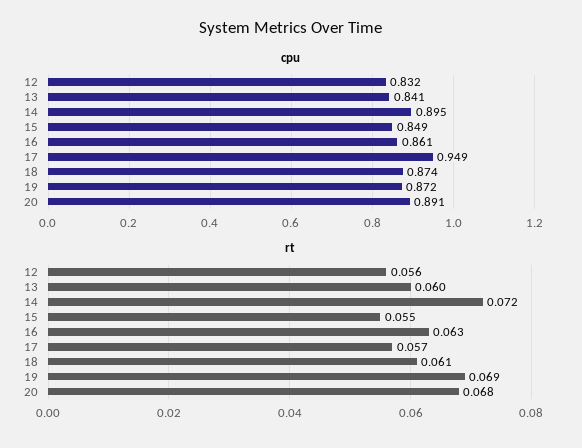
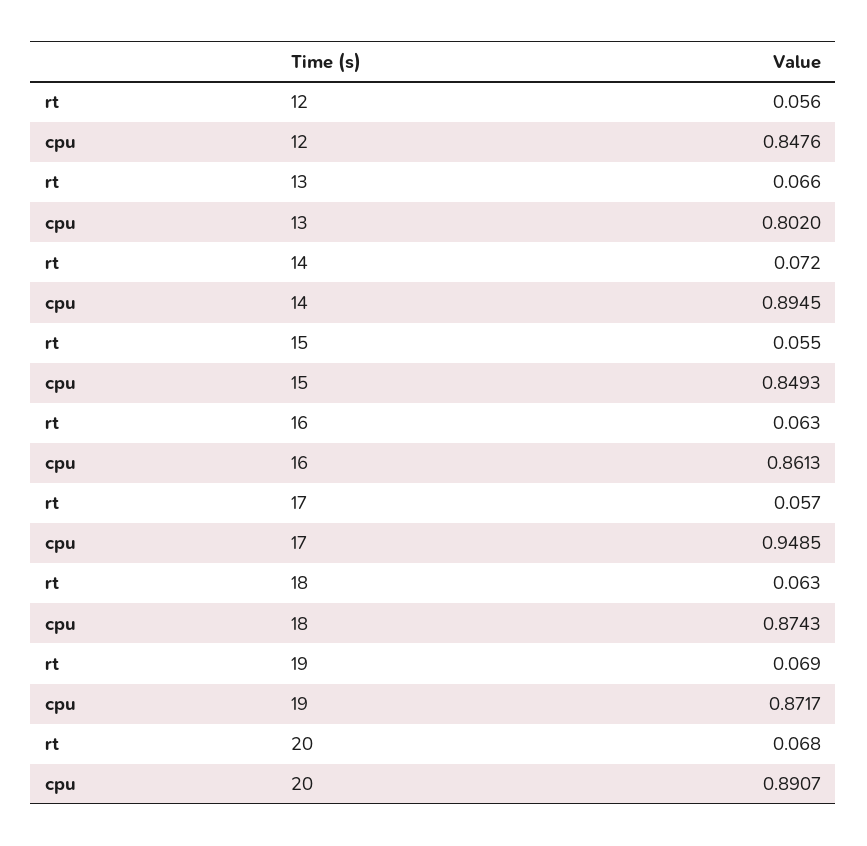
  {
    "cpu": {
-     "12": 0.832,
+     "12": 0.8476,
-     "13": 0.841,
+     "13": 0.802,
      "14": 0.8945,
      "15": 0.8493,
      "16": 0.8613,
      "17": 0.9485,
      "18": 0.8743,
      "19": 0.8717,
      "20": 0.8907
    },
    "rt": {
      "12": 0.056,
-     "13": 0.06,
+     "13": 0.066,
      "14": 0.072,
      "15": 0.055,
      "16": 0.063,
      "17": 0.057,
-     "18": 0.061,
+     "18": 0.063,
      "19": 0.069,
      "20": 0.068
    }
  }

